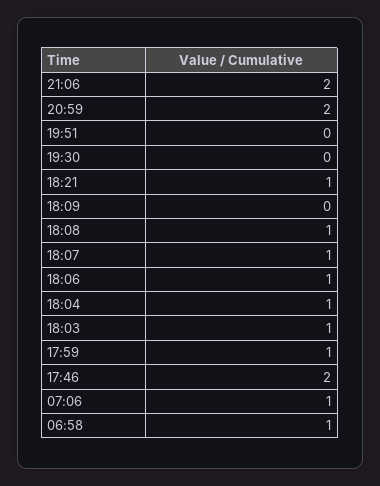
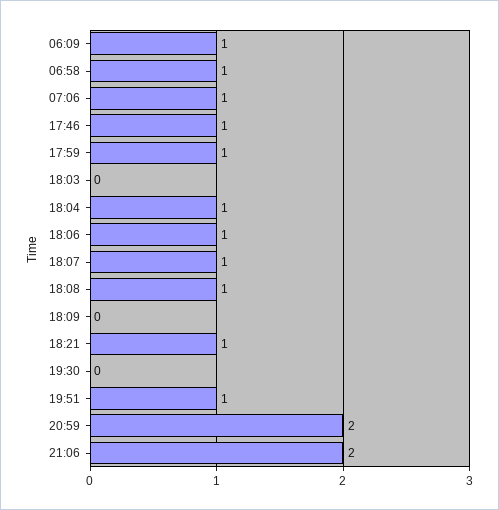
  {
    "21:06": 2,
    "20:59": 2,
-   "19:51": 0,
+   "19:51": 1,
    "19:30": 0,
    "18:21": 1,
    "18:09": 0,
    "18:08": 1,
    "18:07": 1,
    "18:06": 1,
    "18:04": 1,
-   "18:03": 1,
+   "18:03": 0,
    "17:59": 1,
-   "17:46": 2,
+   "17:46": 1,
    "07:06": 1,
-   "06:58": 1
+   "06:58": 1,
+   "06:09": 1
  }

